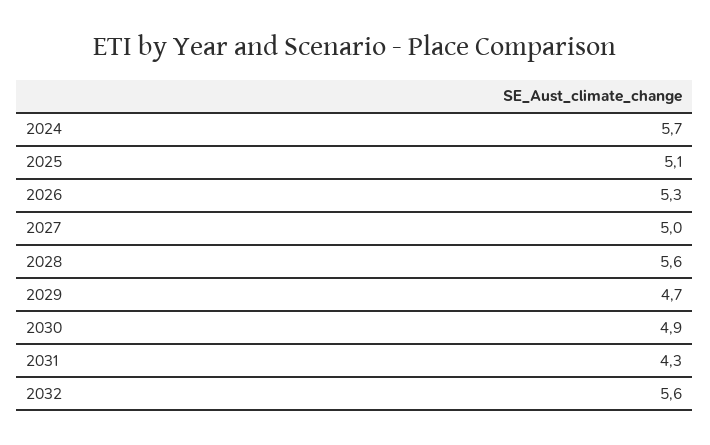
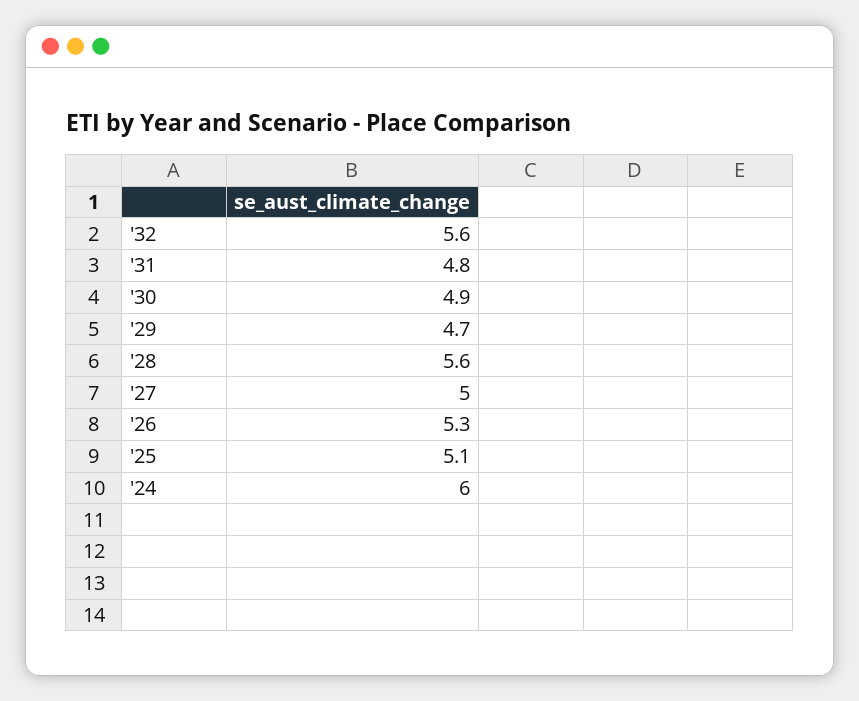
  {
-   "2024": 5.7,
+   "2024": 6,
    "2025": 5.1,
    "2026": 5.3,
    "2027": 5,
    "2028": 5.6,
    "2029": 4.7,
    "2030": 4.9,
-   "2031": 4.3,
+   "2031": 4.8,
    "2032": 5.6
  }

